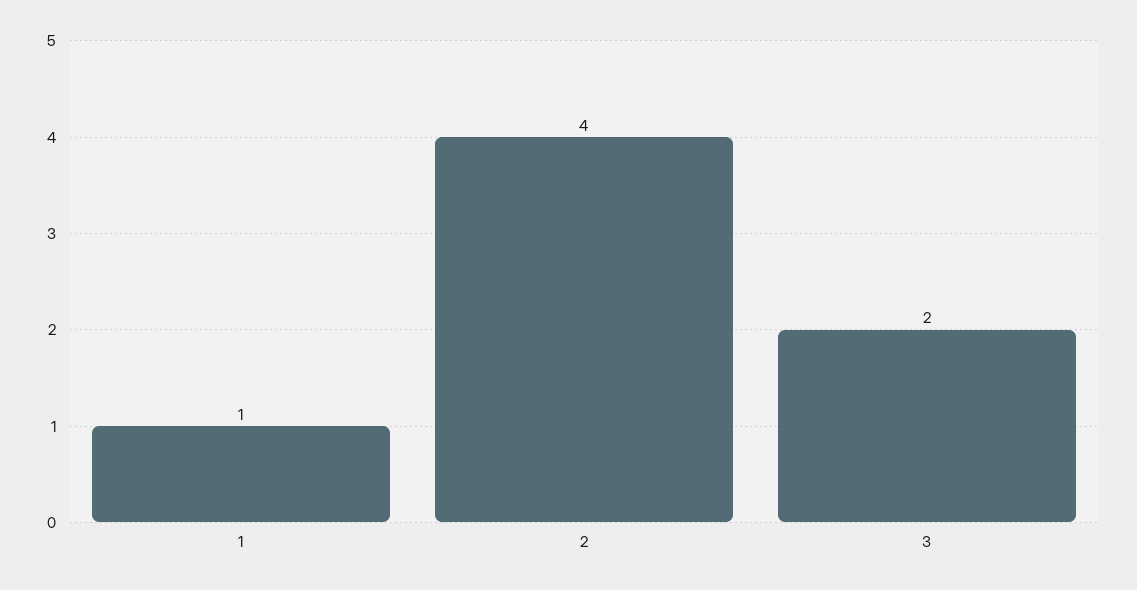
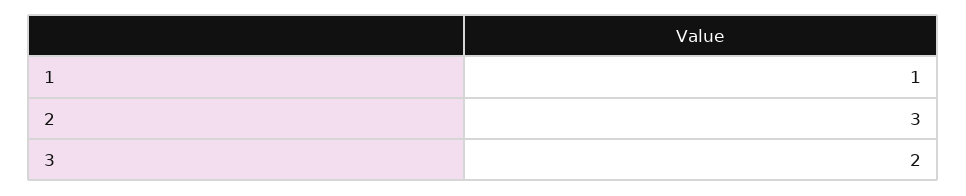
  {
    "1": 1,
-   "2": 4,
+   "2": 3,
    "3": 2
  }

